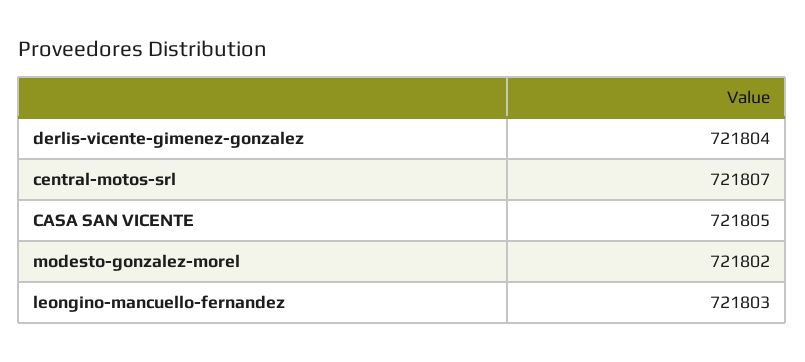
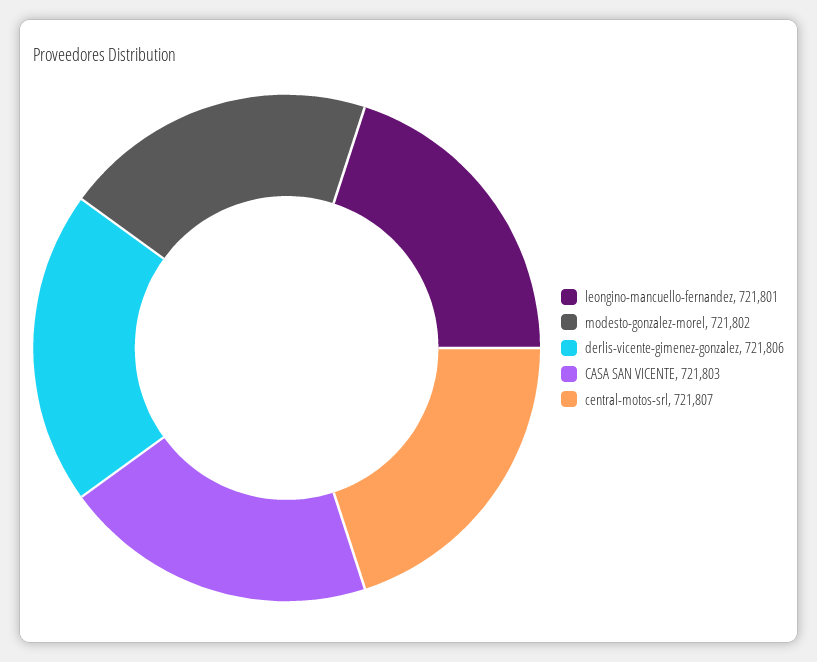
  {
-   "derlis-vicente-gimenez-gonzalez": 721804,
+   "derlis-vicente-gimenez-gonzalez": 721806,
    "central-motos-srl": 721807,
-   "CASA SAN VICENTE": 721805,
+   "CASA SAN VICENTE": 721803,
    "modesto-gonzalez-morel": 721802,
-   "leongino-mancuello-fernandez": 721803
+   "leongino-mancuello-fernandez": 721801
  }

